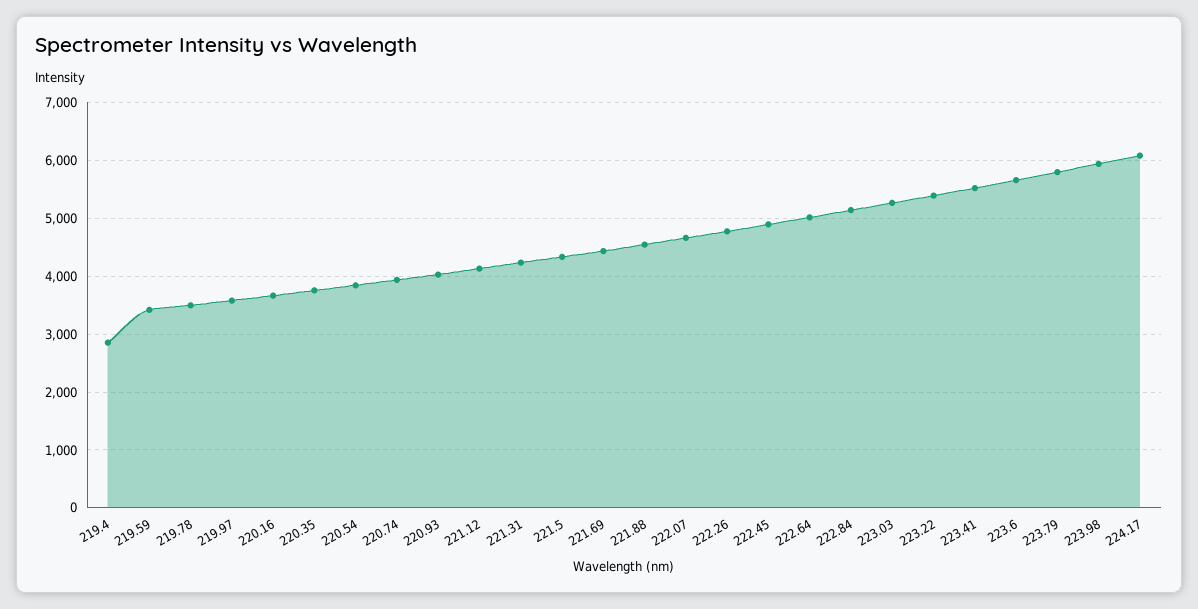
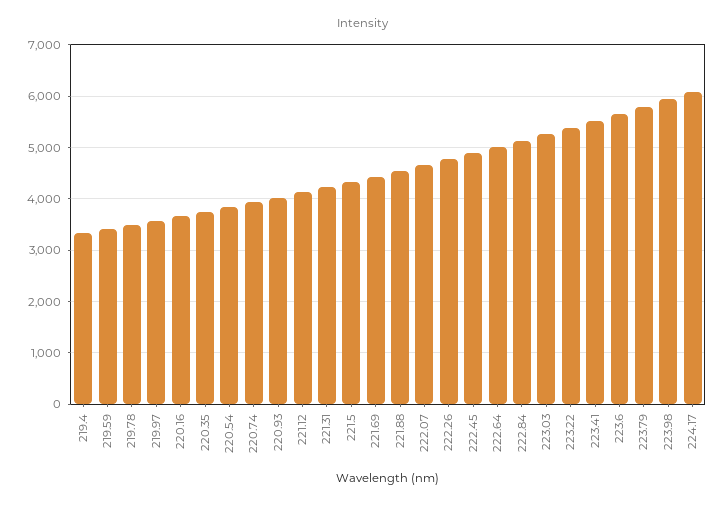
  {
-   "219.4": 2800,
+   "219.4": 3400,
    "219.59": 3400,
    "219.78": 3400,
    "219.97": 3600,
    "220.16": 3600,
    "220.35": 3800,
    "220.54": 3800,
    "220.74": 4000,
    "220.93": 4000,
    "221.12": 4200,
    "221.31": 4200,
    "221.5": 4400,
    "221.69": 4400,
    "221.88": 4600,
    "222.07": 4600,
    "222.26": 4800,
    "222.45": 4800,
    "222.64": 5000,
    "222.84": 5200,
    "223.03": 5200,
    "223.22": 5400,
    "223.41": 5600,
    "223.6": 5600,
    "223.79": 5800,
    "223.98": 6000,
    "224.17": 6000
  }

